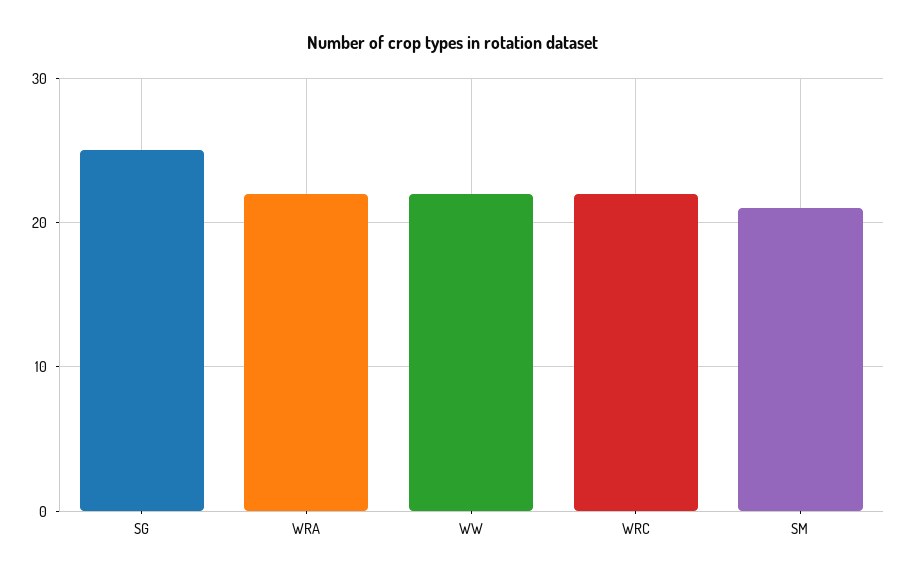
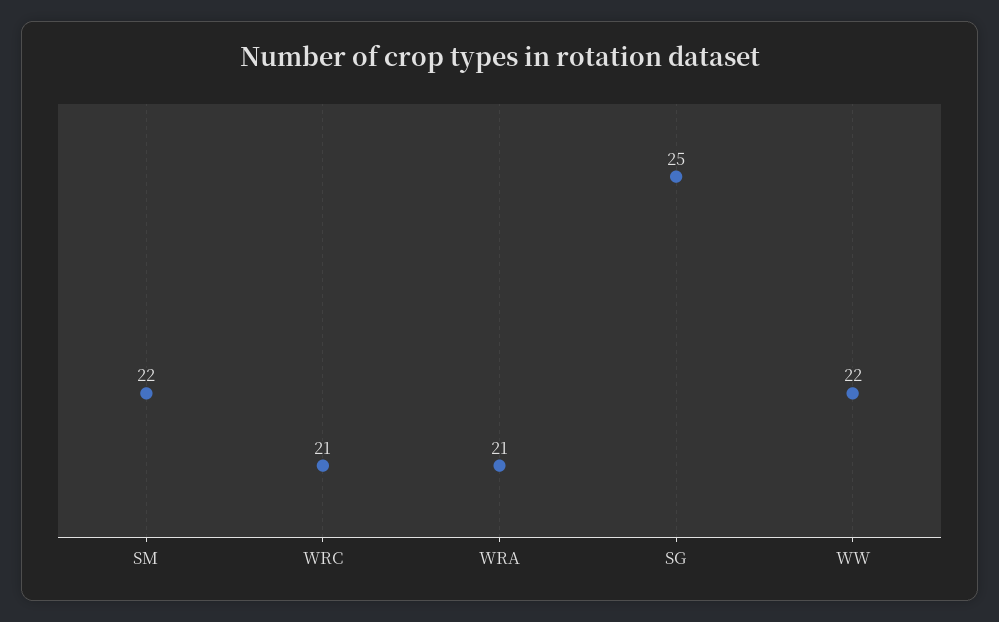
  {
    "SG": 25,
-   "WRA": 22,
+   "WRA": 21,
    "WW": 22,
-   "WRC": 22,
+   "WRC": 21,
-   "SM": 21
+   "SM": 22
  }

